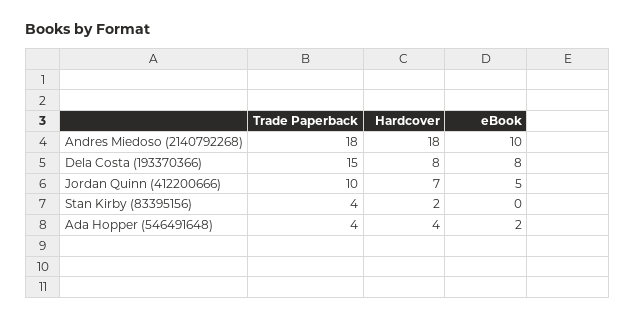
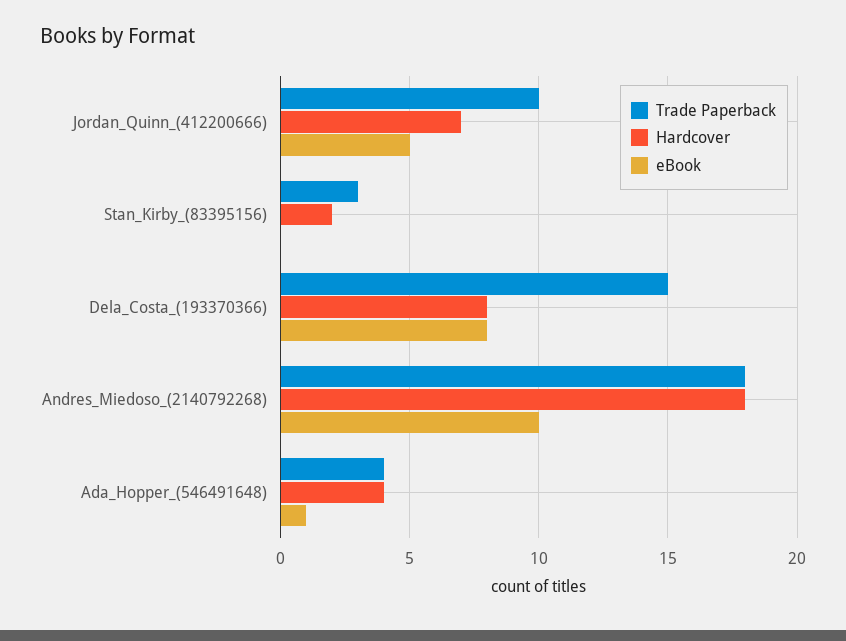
  {
    "Trade Paperback": {
      "Andres Miedoso (2140792268)": 18,
      "Dela Costa (193370366)": 15,
      "Jordan Quinn (412200666)": 10,
-     "Stan Kirby (83395156)": 4,
+     "Stan Kirby (83395156)": 3,
      "Ada Hopper (546491648)": 4
    },
    "Hardcover": {
      "Andres Miedoso (2140792268)": 18,
      "Dela Costa (193370366)": 8,
      "Jordan Quinn (412200666)": 7,
      "Stan Kirby (83395156)": 2,
      "Ada Hopper (546491648)": 4
    },
    "eBook": {
      "Andres Miedoso (2140792268)": 10,
      "Dela Costa (193370366)": 8,
      "Jordan Quinn (412200666)": 5,
      "Stan Kirby (83395156)": 0,
-     "Ada Hopper (546491648)": 2
+     "Ada Hopper (546491648)": 1
    }
  }

